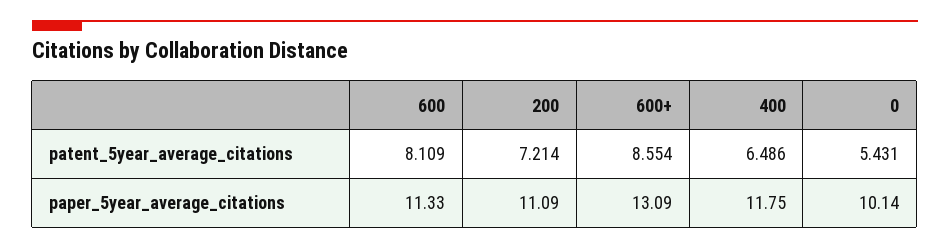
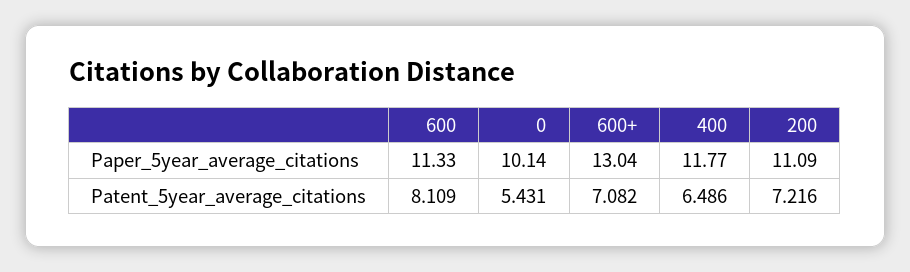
  {
    "600": {
      "patent_5year_average_citations": 8.109,
      "paper_5year_average_citations": 11.33
    },
    "200": {
-     "patent_5year_average_citations": 7.214,
+     "patent_5year_average_citations": 7.216,
      "paper_5year_average_citations": 11.09
    },
    "600+": {
-     "patent_5year_average_citations": 8.554,
+     "patent_5year_average_citations": 7.082,
-     "paper_5year_average_citations": 13.09
+     "paper_5year_average_citations": 13.04
    },
    "400": {
      "patent_5year_average_citations": 6.486,
-     "paper_5year_average_citations": 11.75
+     "paper_5year_average_citations": 11.77
    },
    "0": {
      "patent_5year_average_citations": 5.431,
      "paper_5year_average_citations": 10.14
    }
  }

